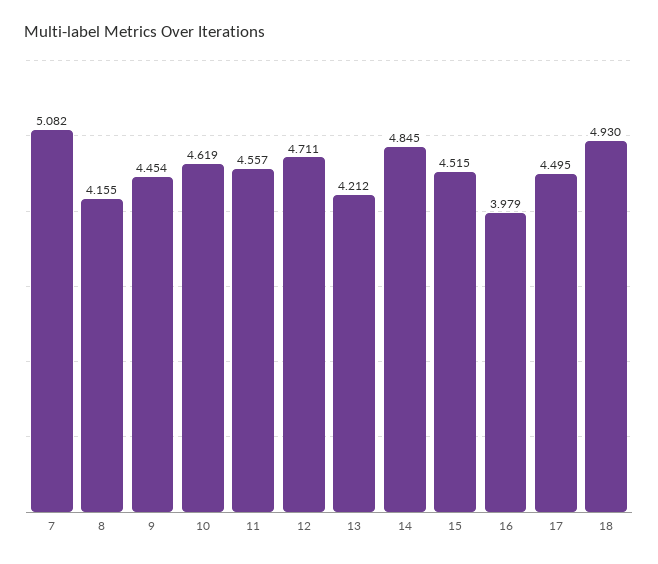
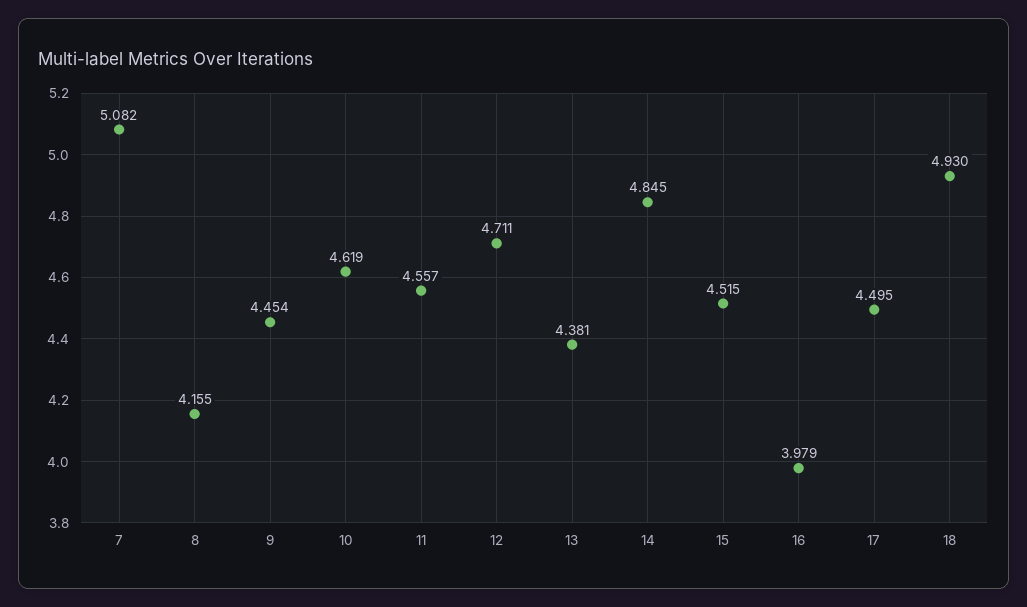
  {
    "7": 5.082,
    "8": 4.155,
    "9": 4.454,
    "10": 4.619,
    "11": 4.557,
    "12": 4.711,
-   "13": 4.212,
+   "13": 4.381,
    "14": 4.845,
    "15": 4.515,
    "16": 3.979,
    "17": 4.495,
    "18": 4.93
  }

